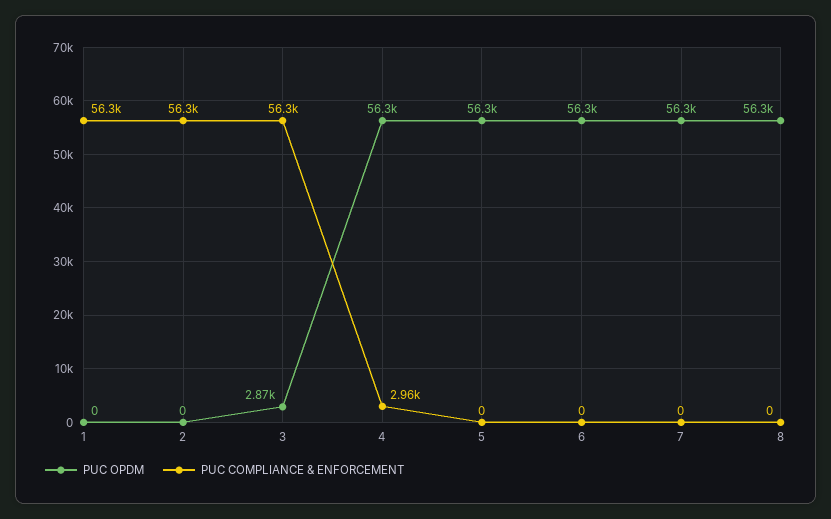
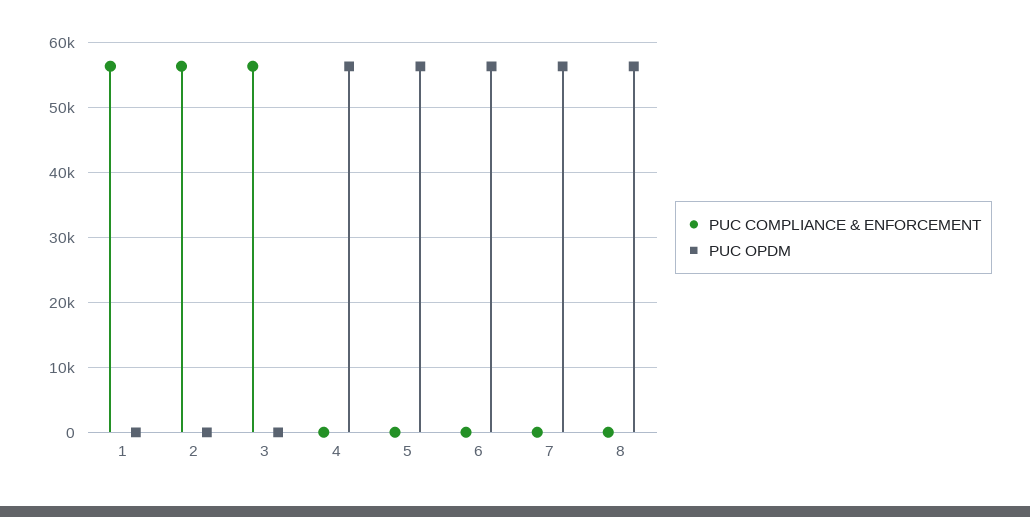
  {
    "PUC OPDM": {
      "1": 0,
      "2": 0,
-     "3": 2870,
+     "3": 0,
      "4": 56300,
      "5": 56300,
      "6": 56300,
      "7": 56300,
      "8": 56300
    },
    "PUC COMPLIANCE & ENFORCEMENT": {
      "1": 56300,
      "2": 56300,
      "3": 56300,
-     "4": 2960,
+     "4": 0,
      "5": 0,
      "6": 0,
      "7": 0,
      "8": 0
    }
  }

